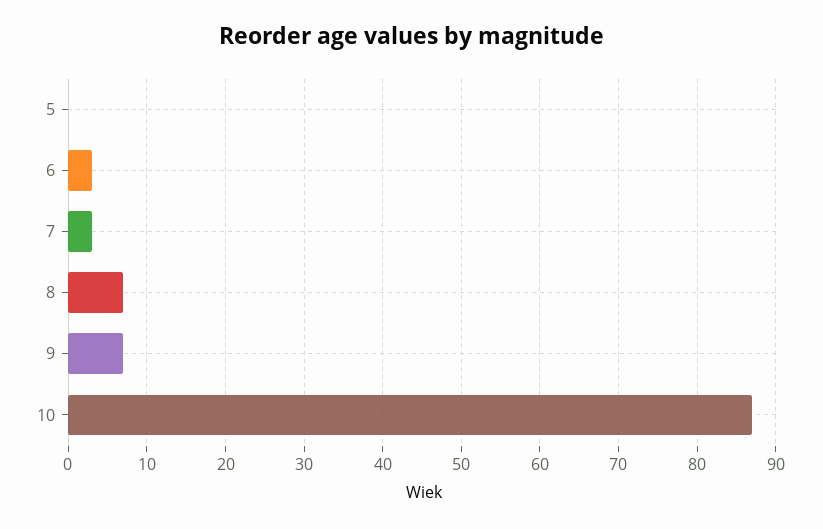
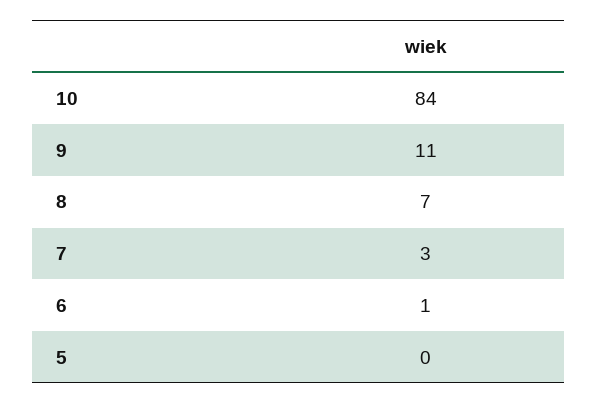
  {
    "5": 0,
-   "6": 3,
+   "6": 1,
    "7": 3,
    "8": 7,
-   "9": 7,
+   "9": 11,
-   "10": 87
+   "10": 84
  }

